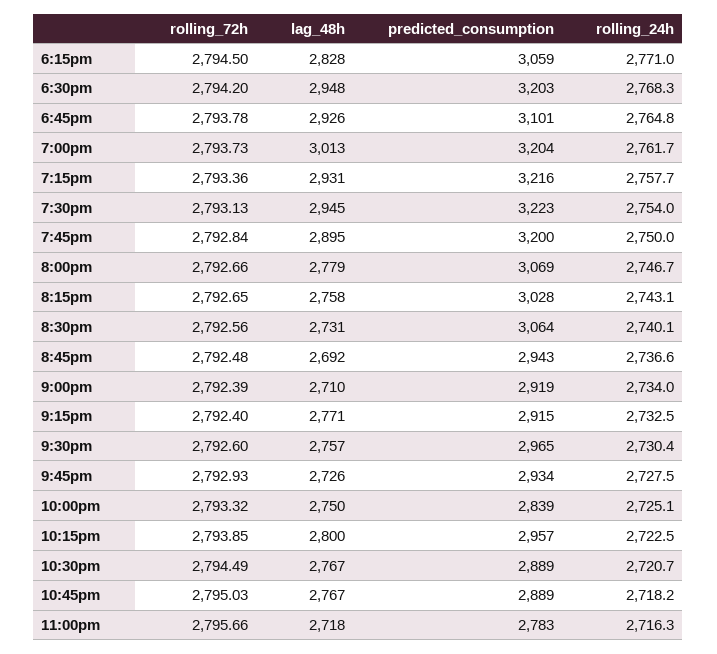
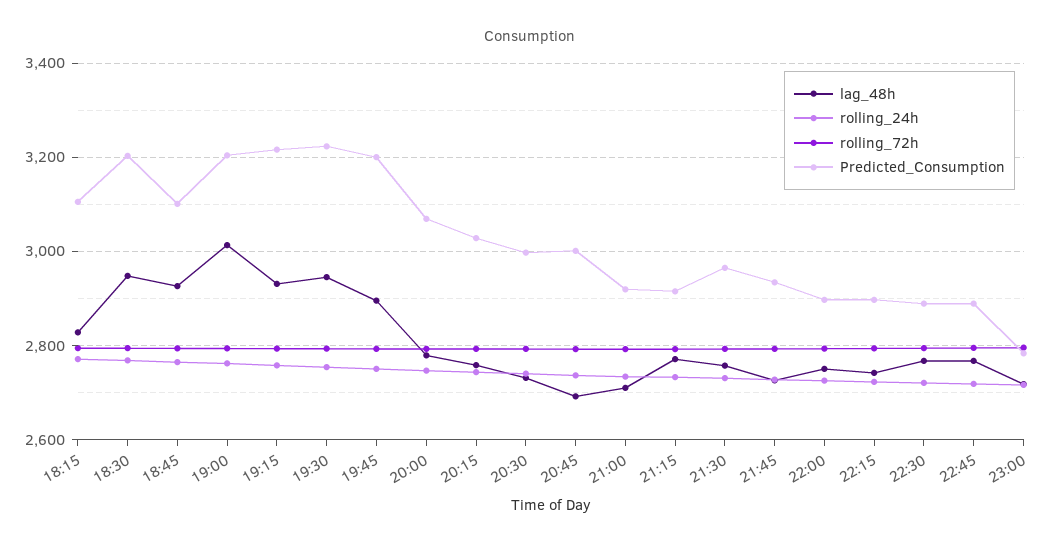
  {
    "rolling_72h": {
      "6:15pm": 2794.5,
      "6:30pm": 2794.2,
      "6:45pm": 2793.78,
      "7:00pm": 2793.73,
      "7:15pm": 2793.36,
      "7:30pm": 2793.13,
      "7:45pm": 2792.84,
      "8:00pm": 2792.66,
      "8:15pm": 2792.65,
      "8:30pm": 2792.56,
      "8:45pm": 2792.48,
      "9:00pm": 2792.39,
      "9:15pm": 2792.4,
      "9:30pm": 2792.6,
      "9:45pm": 2792.93,
      "10:00pm": 2793.32,
      "10:15pm": 2793.85,
      "10:30pm": 2794.49,
      "10:45pm": 2795.03,
      "11:00pm": 2795.66
    },
    "lag_48h": {
      "6:15pm": 2828,
      "6:30pm": 2948,
      "6:45pm": 2926,
      "7:00pm": 3013,
      "7:15pm": 2931,
      "7:30pm": 2945,
      "7:45pm": 2895,
      "8:00pm": 2779,
      "8:15pm": 2758,
      "8:30pm": 2731,
      "8:45pm": 2692,
      "9:00pm": 2710,
      "9:15pm": 2771,
      "9:30pm": 2757,
      "9:45pm": 2726,
      "10:00pm": 2750,
-     "10:15pm": 2800,
+     "10:15pm": 2740,
      "10:30pm": 2767,
      "10:45pm": 2767,
      "11:00pm": 2718
    },
    "predicted_consumption": {
-     "6:15pm": 3059,
+     "6:15pm": 3100,
      "6:30pm": 3203,
      "6:45pm": 3101,
      "7:00pm": 3204,
      "7:15pm": 3216,
      "7:30pm": 3223,
      "7:45pm": 3200,
      "8:00pm": 3069,
      "8:15pm": 3028,
-     "8:30pm": 3064,
+     "8:30pm": 3000,
-     "8:45pm": 2943,
+     "8:45pm": 3000,
      "9:00pm": 2919,
      "9:15pm": 2915,
      "9:30pm": 2965,
      "9:45pm": 2934,
-     "10:00pm": 2839,
+     "10:00pm": 2900,
-     "10:15pm": 2957,
+     "10:15pm": 2900,
      "10:30pm": 2889,
      "10:45pm": 2889,
      "11:00pm": 2783
    },
    "rolling_24h": {
      "6:15pm": 2771,
      "6:30pm": 2768.3,
      "6:45pm": 2764.8,
      "7:00pm": 2761.7,
      "7:15pm": 2757.7,
      "7:30pm": 2754,
      "7:45pm": 2750,
      "8:00pm": 2746.7,
      "8:15pm": 2743.1,
      "8:30pm": 2740.1,
      "8:45pm": 2736.6,
      "9:00pm": 2734,
      "9:15pm": 2732.5,
      "9:30pm": 2730.4,
      "9:45pm": 2727.5,
      "10:00pm": 2725.1,
      "10:15pm": 2722.5,
      "10:30pm": 2720.7,
      "10:45pm": 2718.2,
      "11:00pm": 2716.3
    }
  }

